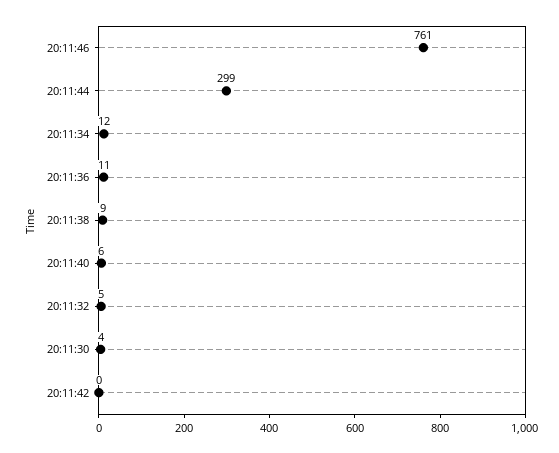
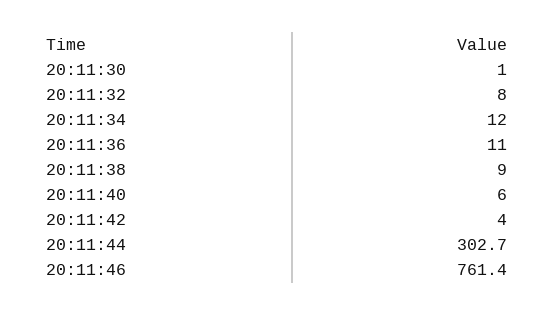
  {
    "20:11:46": 761.4,
-   "20:11:44": 299,
+   "20:11:44": 302.7,
    "20:11:34": 12,
    "20:11:36": 11,
    "20:11:38": 9,
    "20:11:40": 6,
-   "20:11:32": 5,
+   "20:11:32": 8,
-   "20:11:30": 4,
+   "20:11:30": 1,
-   "20:11:42": 0
+   "20:11:42": 4
  }

